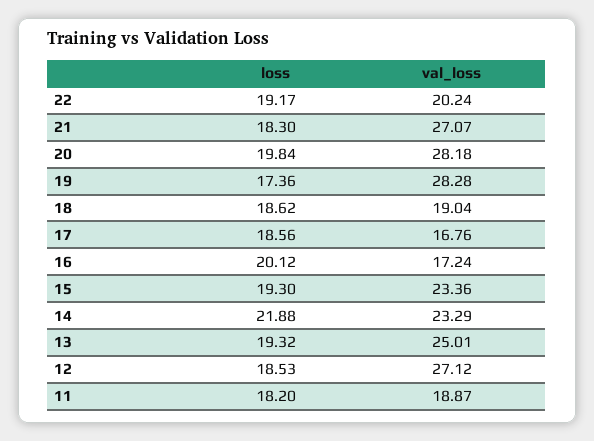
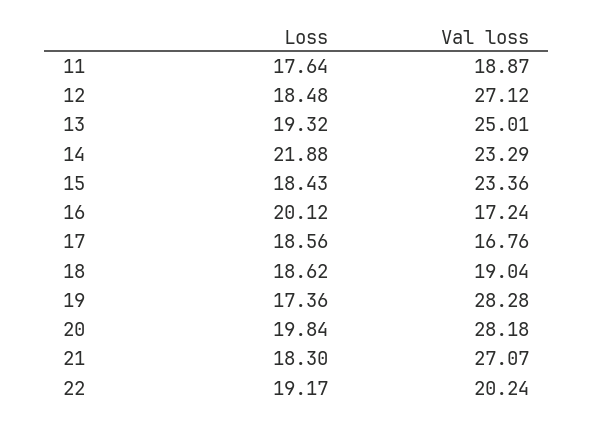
  {
    "loss": {
      "22": 19.17,
      "21": 18.3,
      "20": 19.84,
      "19": 17.36,
      "18": 18.62,
      "17": 18.56,
      "16": 20.12,
-     "15": 19.3,
+     "15": 18.43,
      "14": 21.88,
      "13": 19.32,
-     "12": 18.53,
+     "12": 18.48,
-     "11": 18.2
+     "11": 17.64
    },
    "val_loss": {
      "22": 20.24,
      "21": 27.07,
      "20": 28.18,
      "19": 28.28,
      "18": 19.04,
      "17": 16.76,
      "16": 17.24,
      "15": 23.36,
      "14": 23.29,
      "13": 25.01,
      "12": 27.12,
      "11": 18.87
    }
  }

